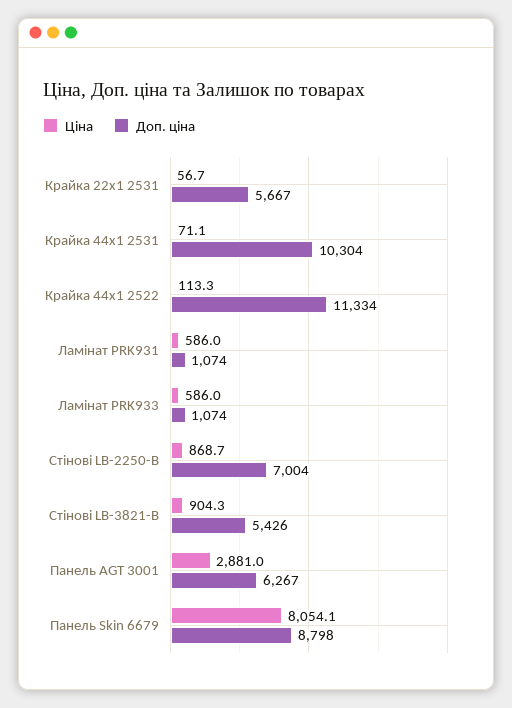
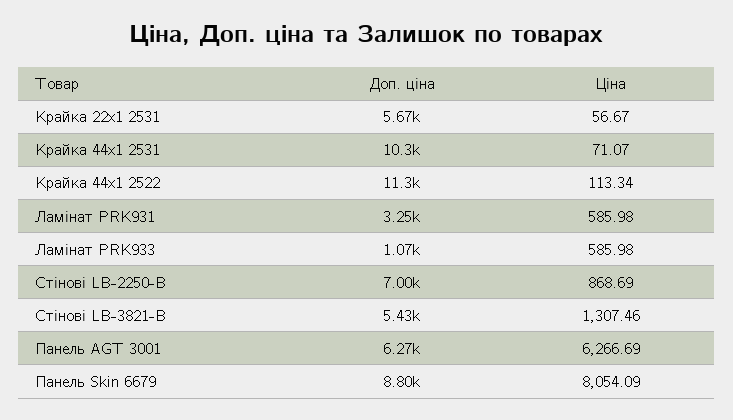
  {
    "Ціна": {
      "Крайка 22x1 2531": 56.67,
      "Крайка 44x1 2531": 71.07,
      "Крайка 44x1 2522": 113.34,
      "Ламінат PRK931": 585.98,
      "Ламінат PRK933": 585.98,
      "Стінові LB-2250-В": 868.69,
-     "Стінові LB-3821-В": 904.3,
+     "Стінові LB-3821-В": 1307.46,
-     "Панель AGT 3001": 2881,
+     "Панель AGT 3001": 6266.69,
      "Панель Skin 6679": 8054.09
    },
    "Доп. ціна": {
      "Крайка 22x1 2531": 5667,
      "Крайка 44x1 2531": 10304,
      "Крайка 44x1 2522": 11334,
-     "Ламінат PRK931": 1074,
+     "Ламінат PRK931": 3250,
      "Ламінат PRK933": 1074,
      "Стінові LB-2250-В": 7004,
      "Стінові LB-3821-В": 5426,
      "Панель AGT 3001": 6267,
      "Панель Skin 6679": 8798
    }
  }

